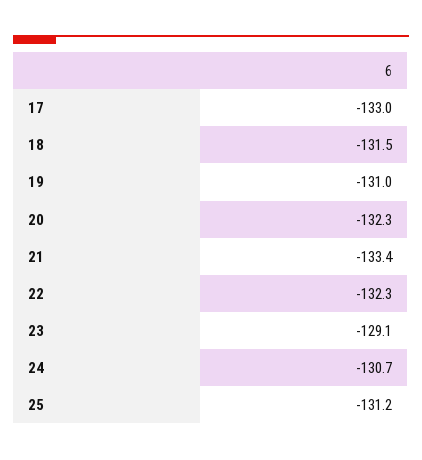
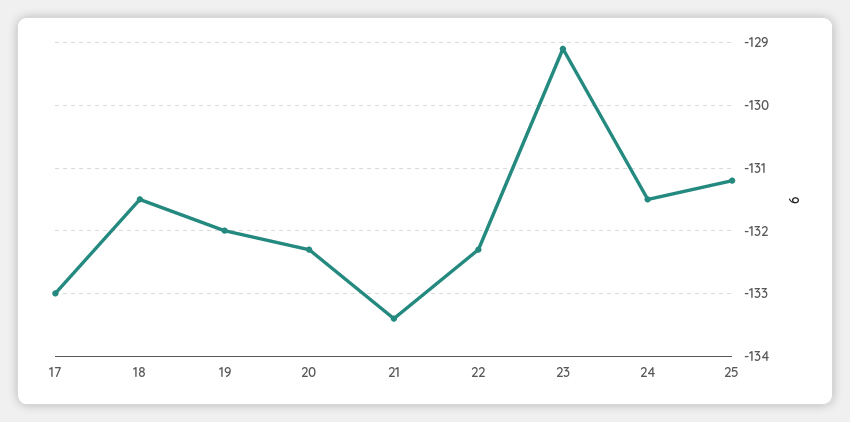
  {
    "17": -133,
    "18": -131.5,
-   "19": -131,
+   "19": -132,
    "20": -132.3,
    "21": -133.4,
    "22": -132.3,
    "23": -129.1,
-   "24": -130.7,
+   "24": -131.5,
    "25": -131.2
  }

